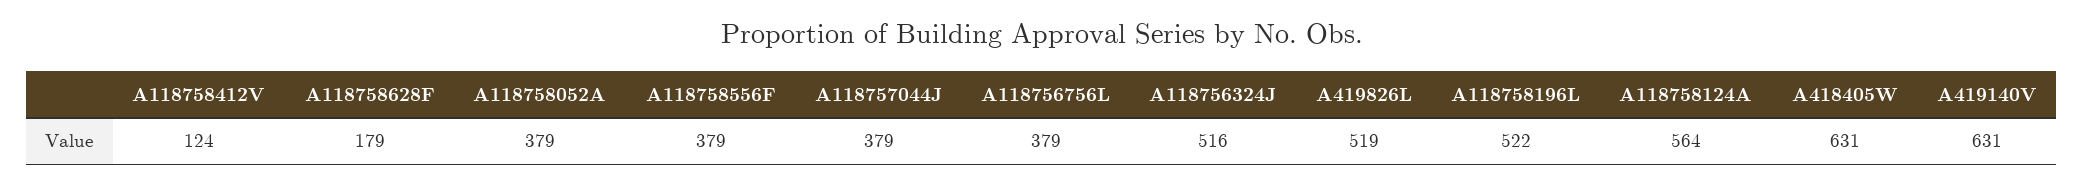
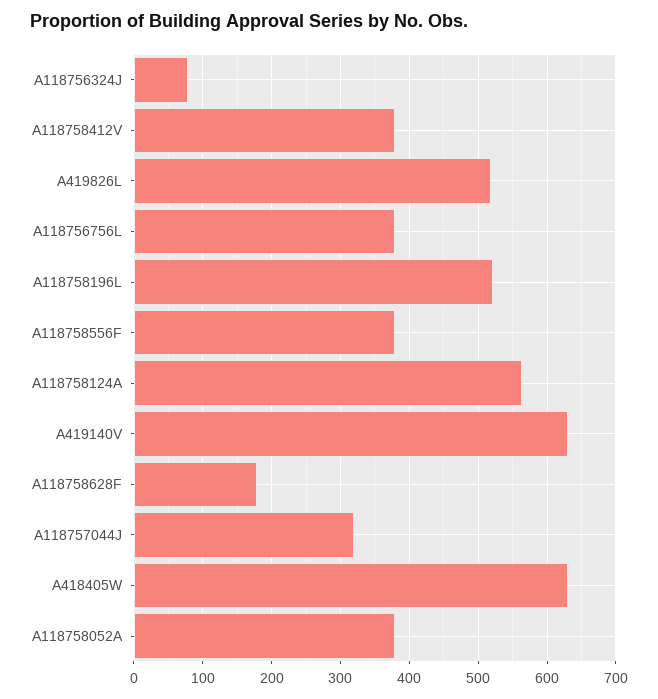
  {
-   "A118758412V": 124,
+   "A118758412V": 380,
    "A118758628F": 179,
    "A118758052A": 379,
    "A118758556F": 379,
-   "A118757044J": 379,
+   "A118757044J": 320,
    "A118756756L": 379,
-   "A118756324J": 516,
+   "A118756324J": 80,
    "A419826L": 519,
    "A118758196L": 522,
    "A118758124A": 564,
    "A418405W": 631,
    "A419140V": 631
  }

